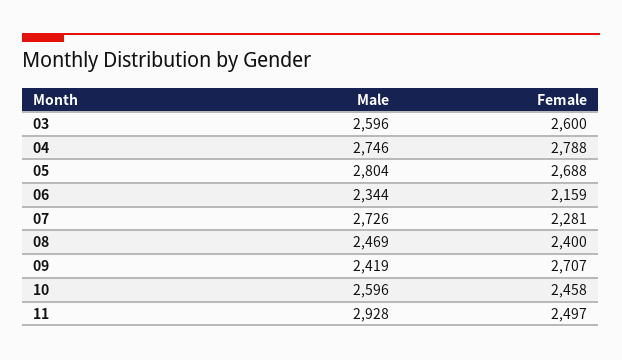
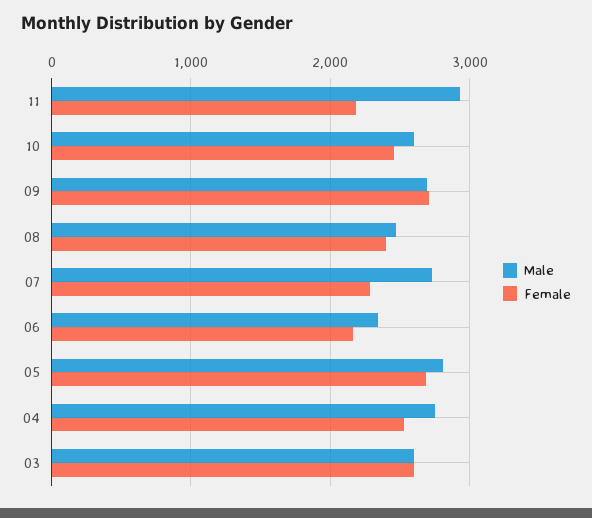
  {
    "Male": {
      "03": 2596,
      "04": 2746,
      "05": 2804,
      "06": 2344,
      "07": 2726,
      "08": 2469,
-     "09": 2419,
+     "09": 2700,
      "10": 2596,
      "11": 2928
    },
    "Female": {
      "03": 2600,
-     "04": 2788,
+     "04": 2500,
      "05": 2688,
      "06": 2159,
      "07": 2281,
      "08": 2400,
      "09": 2707,
      "10": 2458,
-     "11": 2497
+     "11": 2200
    }
  }

